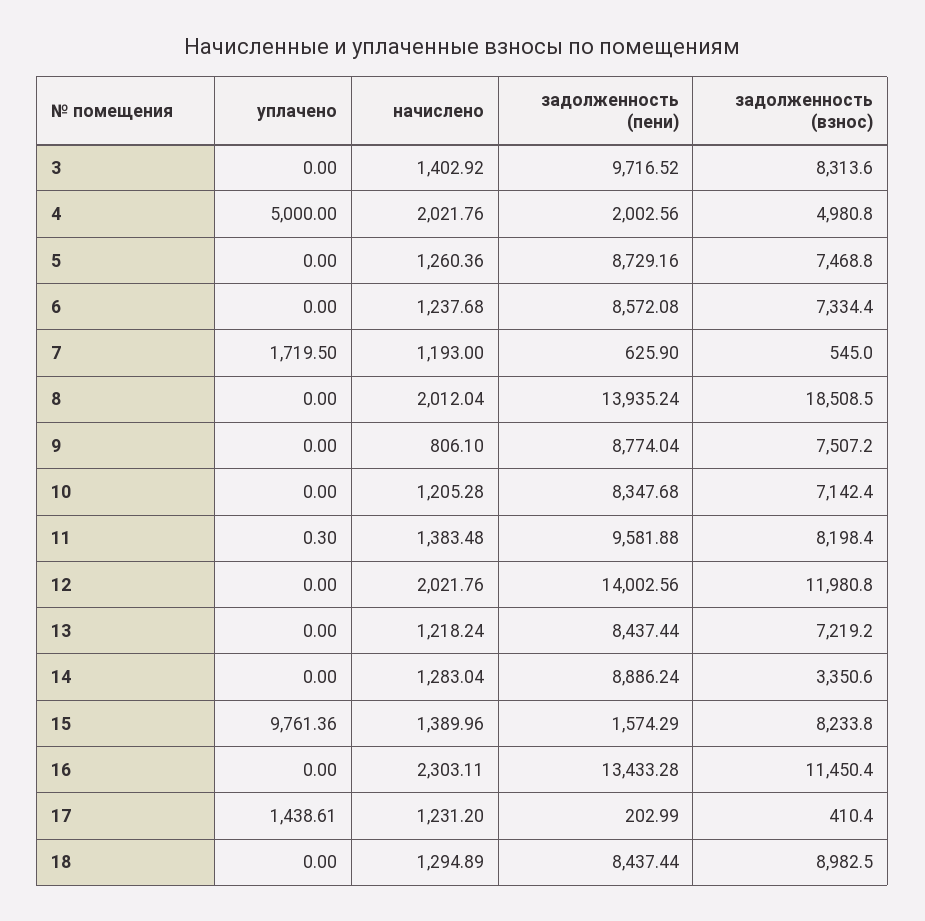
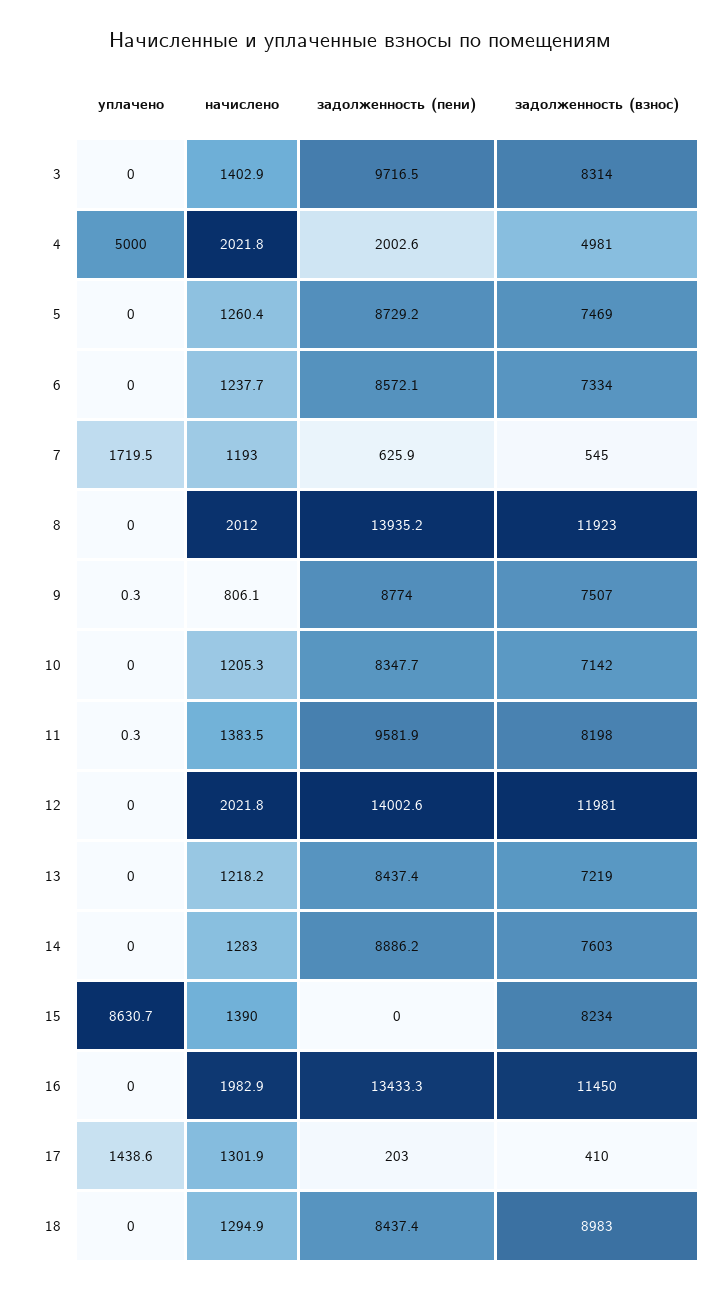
  {
    "уплачено": {
      "3": 0,
      "4": 5000,
      "5": 0,
      "6": 0,
      "7": 1719.5,
      "8": 0,
-     "9": 0,
+     "9": 0.3,
      "10": 0,
      "11": 0.3,
      "12": 0,
      "13": 0,
      "14": 0,
-     "15": 9761.36,
+     "15": 8630.7,
      "16": 0,
      "17": 1438.61,
      "18": 0
    },
    "начислено": {
      "3": 1402.92,
      "4": 2021.76,
      "5": 1260.36,
      "6": 1237.68,
      "7": 1193,
      "8": 2012.04,
      "9": 806.1,
      "10": 1205.28,
      "11": 1383.48,
      "12": 2021.76,
      "13": 1218.24,
      "14": 1283.04,
      "15": 1389.96,
-     "16": 2303.11,
+     "16": 1982.9,
-     "17": 1231.2,
+     "17": 1301.9,
      "18": 1294.89
    },
    "задолженность (пени)": {
      "3": 9716.52,
      "4": 2002.56,
      "5": 8729.16,
      "6": 8572.08,
      "7": 625.9,
      "8": 13935.24,
      "9": 8774.04,
      "10": 8347.68,
      "11": 9581.88,
      "12": 14002.56,
      "13": 8437.44,
      "14": 8886.24,
-     "15": 1574.29,
+     "15": 0,
      "16": 13433.28,
      "17": 202.99,
      "18": 8437.44
    },
    "задолженность (взнос)": {
      "3": 8313.6,
      "4": 4980.8,
      "5": 7468.8,
      "6": 7334.4,
      "7": 545,
-     "8": 18508.5,
+     "8": 11923,
      "9": 7507.2,
      "10": 7142.4,
      "11": 8198.4,
      "12": 11980.8,
      "13": 7219.2,
-     "14": 3350.6,
+     "14": 7603,
      "15": 8233.8,
      "16": 11450.4,
      "17": 410.4,
      "18": 8982.5
    }
  }

